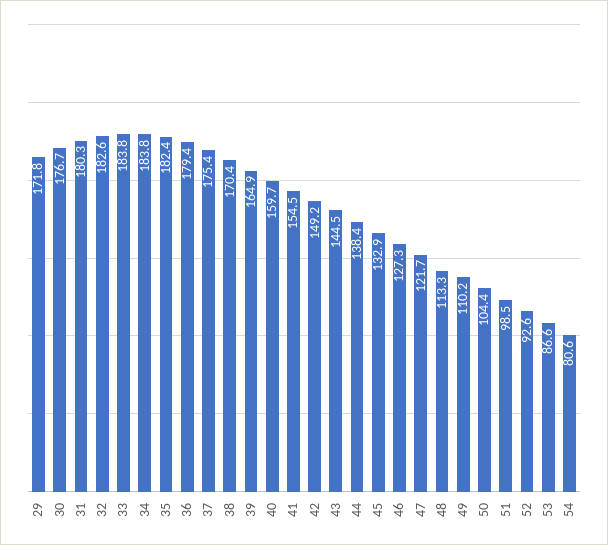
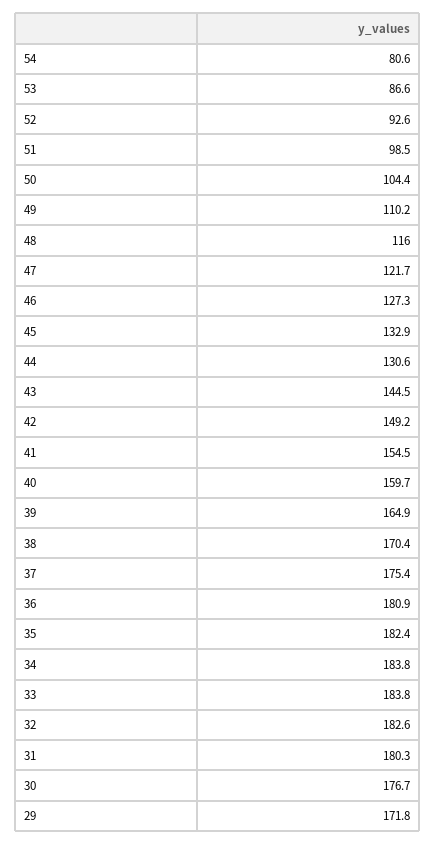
  {
    "29": 171.8,
    "30": 176.7,
    "31": 180.3,
    "32": 182.6,
    "33": 183.8,
    "34": 183.8,
    "35": 182.4,
-   "36": 179.4,
+   "36": 180.9,
    "37": 175.4,
    "38": 170.4,
    "39": 164.9,
    "40": 159.7,
    "41": 154.5,
    "42": 149.2,
    "43": 144.5,
-   "44": 138.4,
+   "44": 130.6,
    "45": 132.9,
    "46": 127.3,
    "47": 121.7,
-   "48": 113.3,
+   "48": 116,
    "49": 110.2,
    "50": 104.4,
    "51": 98.5,
    "52": 92.6,
    "53": 86.6,
    "54": 80.6
  }

